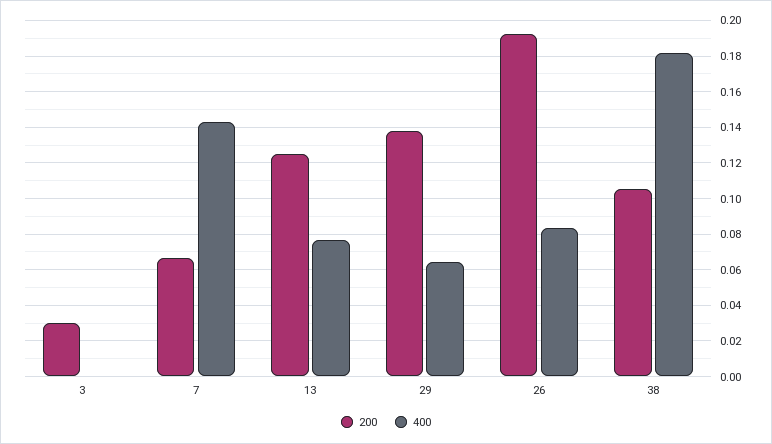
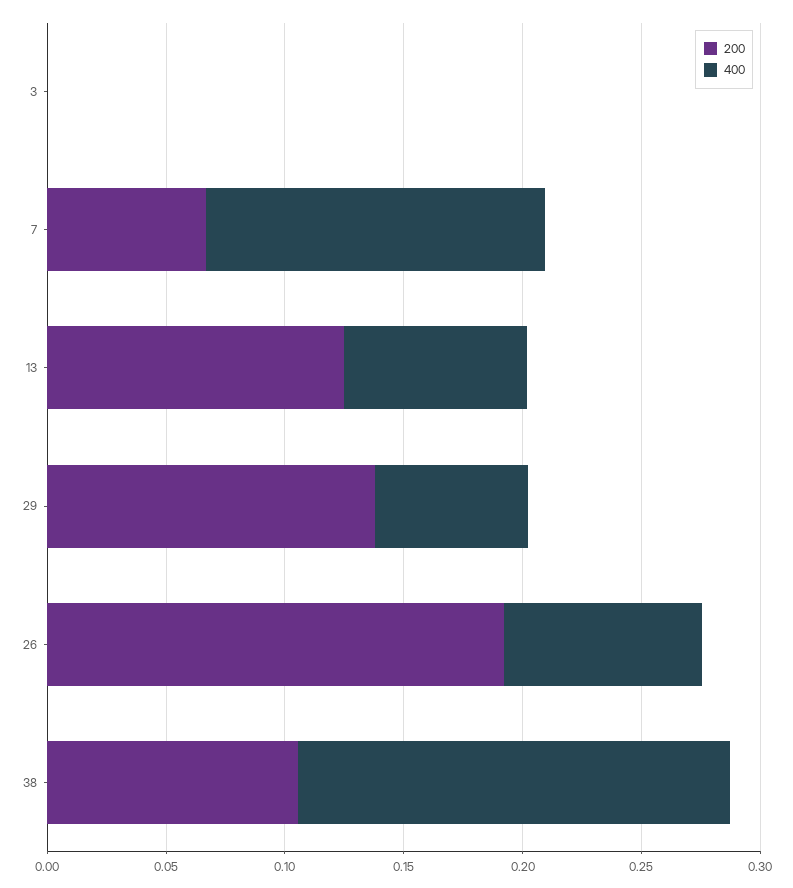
  {
    "200": {
-     "3": 0.03,
+     "3": 0,
      "7": 0.065,
      "13": 0.125,
      "29": 0.14,
      "26": 0.19,
      "38": 0.105
    },
    "400": {
      "3": 0,
      "7": 0.145,
      "13": 0.075,
      "29": 0.065,
      "26": 0.085,
      "38": 0.18
    }
  }

